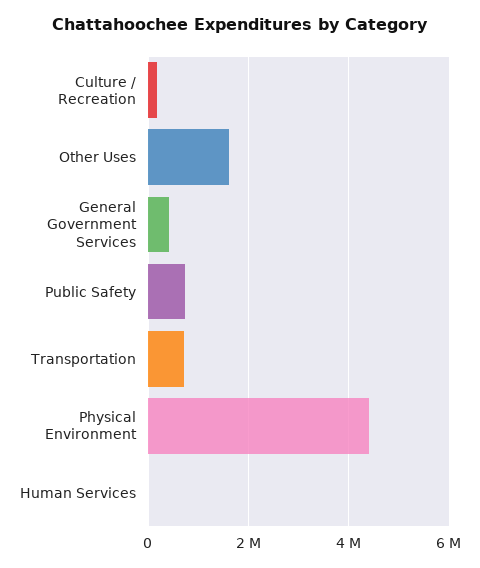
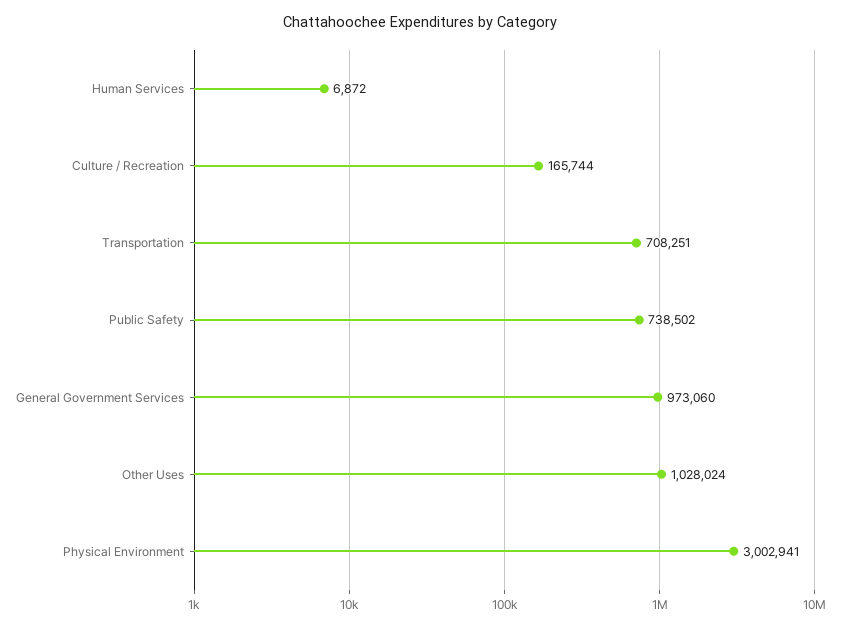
  {
    "Culture / Recreation": 165744,
-   "Other Uses": 1600000,
+   "Other Uses": 1028024,
-   "General Government Services": 400000,
+   "General Government Services": 973060,
    "Public Safety": 738502,
    "Transportation": 708251,
-   "Physical Environment": 4400000,
+   "Physical Environment": 3002941,
    "Human Services": 6872
  }

